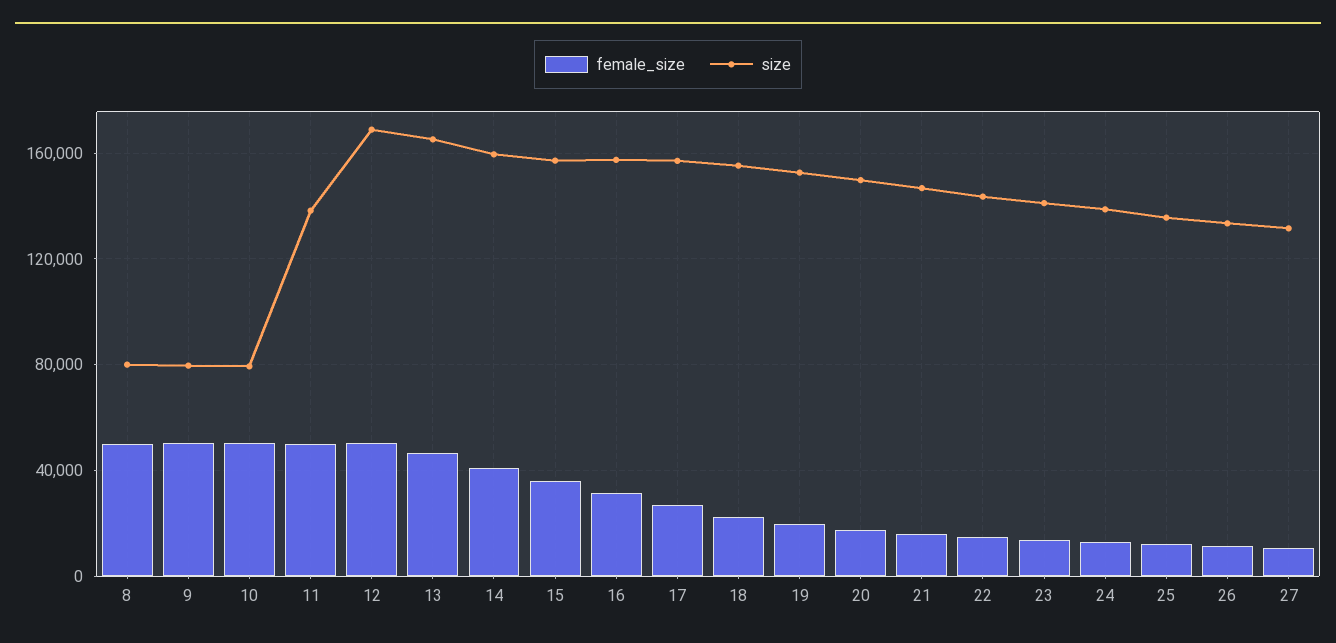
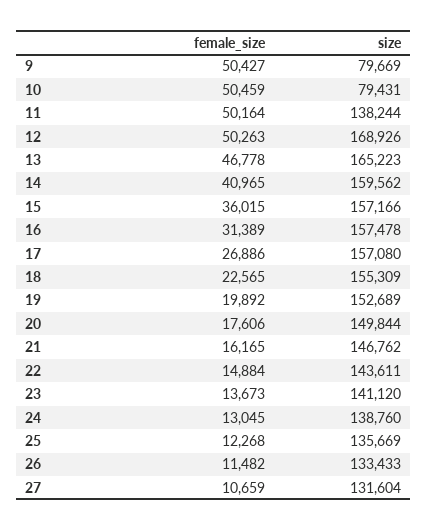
  {
    "female_size": {
-     "8": 50000,
      "9": 50427,
      "10": 50459,
      "11": 50164,
      "12": 50263,
      "13": 46778,
      "14": 40965,
      "15": 36015,
      "16": 31389,
      "17": 26886,
      "18": 22565,
      "19": 19892,
      "20": 17606,
      "21": 16165,
      "22": 14884,
      "23": 13673,
      "24": 13045,
      "25": 12268,
      "26": 11482,
      "27": 10659
    },
    "size": {
-     "8": 80000,
      "9": 79669,
      "10": 79431,
      "11": 138244,
      "12": 168926,
      "13": 165223,
      "14": 159562,
      "15": 157166,
      "16": 157478,
      "17": 157080,
      "18": 155309,
      "19": 152689,
      "20": 149844,
      "21": 146762,
      "22": 143611,
      "23": 141120,
      "24": 138760,
      "25": 135669,
      "26": 133433,
      "27": 131604
    }
  }

